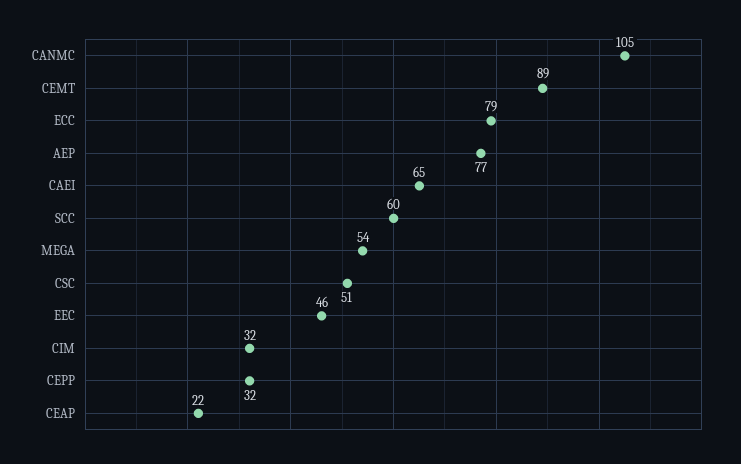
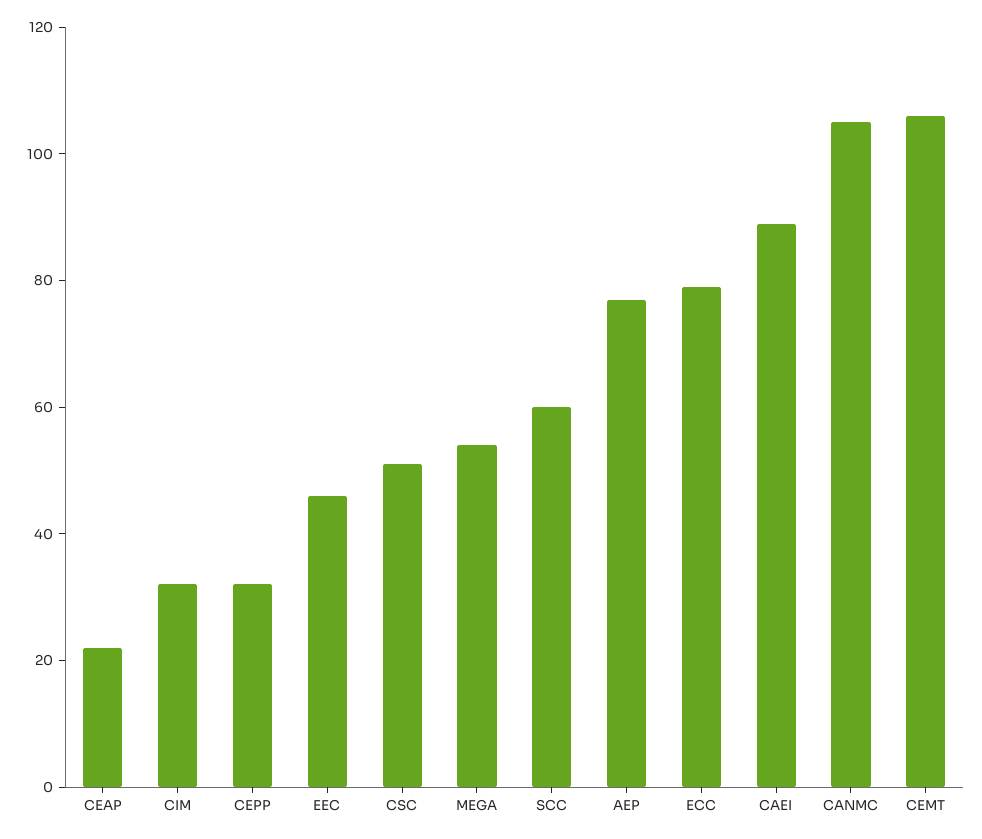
  {
    "CANMC": 105,
-   "CEMT": 89,
+   "CEMT": 105,
    "ECC": 79,
    "AEP": 77,
-   "CAEI": 65,
+   "CAEI": 90,
    "SCC": 60,
    "MEGA": 54,
    "CSC": 51,
    "EEC": 46,
    "CIM": 32,
    "CEPP": 32,
    "CEAP": 22
  }

